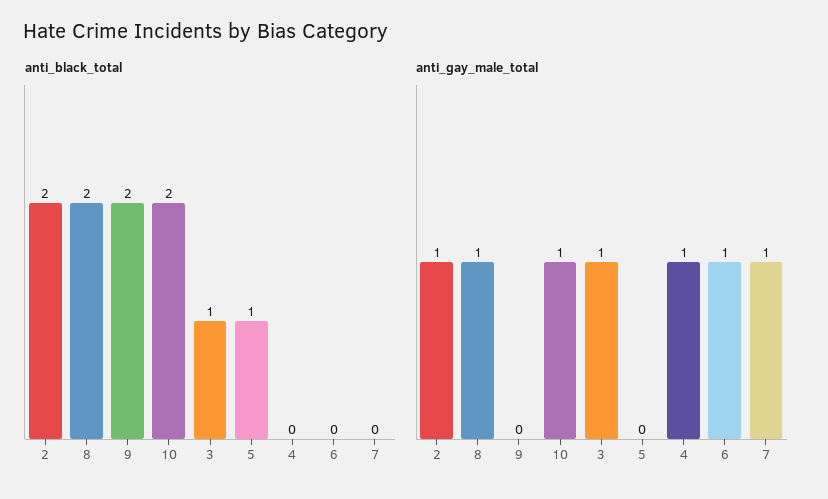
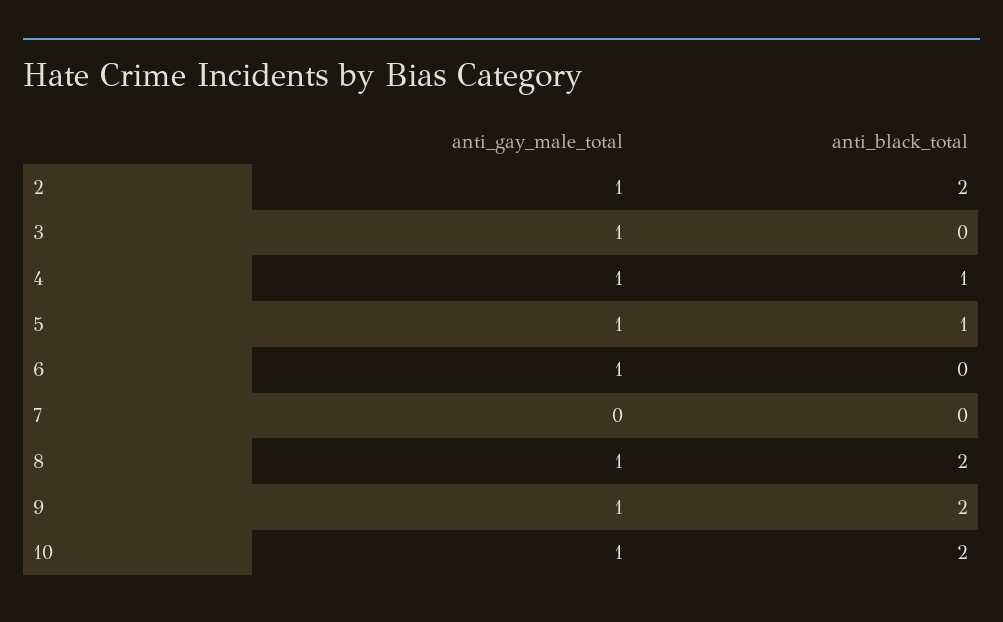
  {
    "anti_black_total": {
      "2": 2,
      "8": 2,
      "9": 2,
      "10": 2,
-     "3": 1,
+     "3": 0,
      "5": 1,
-     "4": 0,
+     "4": 1,
      "6": 0,
      "7": 0
    },
    "anti_gay_male_total": {
      "2": 1,
      "8": 1,
-     "9": 0,
+     "9": 1,
      "10": 1,
      "3": 1,
-     "5": 0,
+     "5": 1,
      "4": 1,
      "6": 1,
-     "7": 1
+     "7": 0
    }
  }

